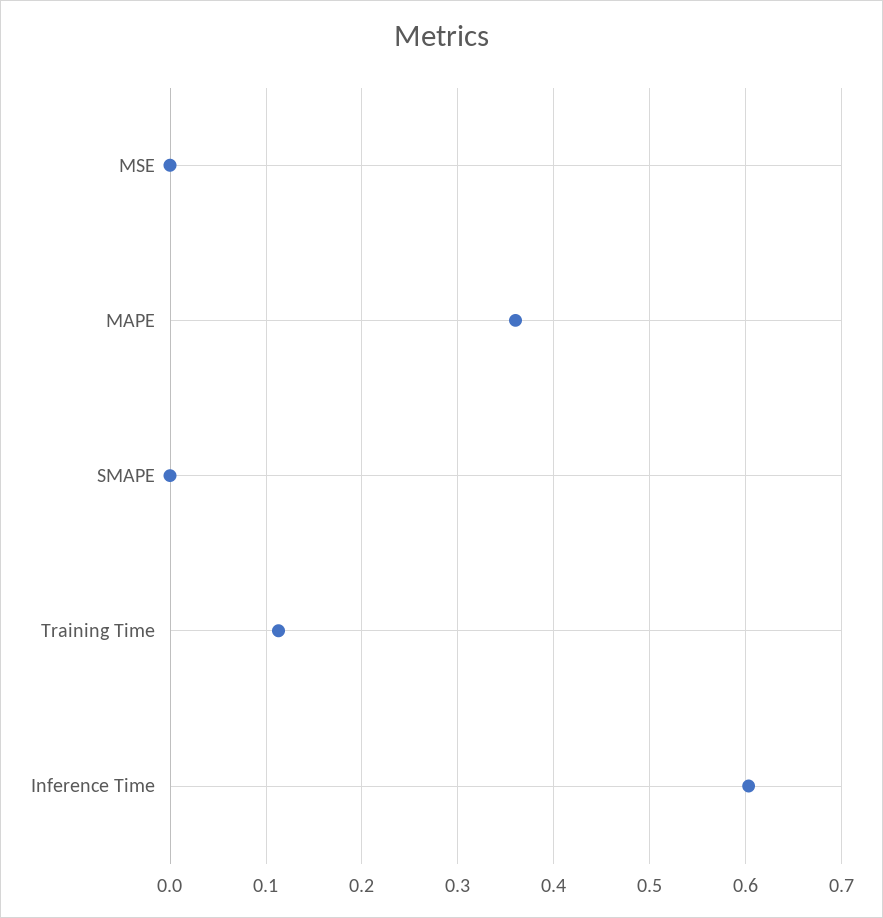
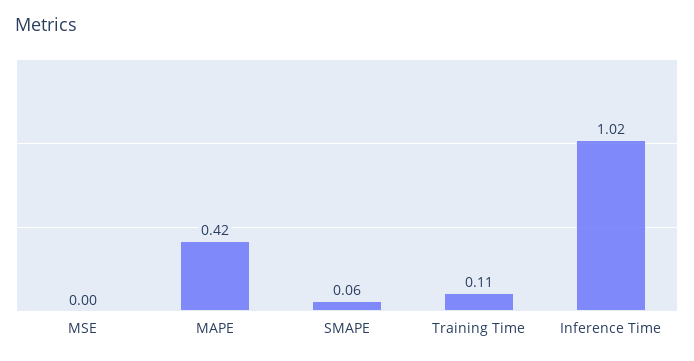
  {
    "MSE": 0,
-   "MAPE": 0.36,
+   "MAPE": 0.42,
-   "SMAPE": 0,
+   "SMAPE": 0.06,
    "Training Time": 0.11,
-   "Inference Time": 0.6
+   "Inference Time": 1.02
  }

